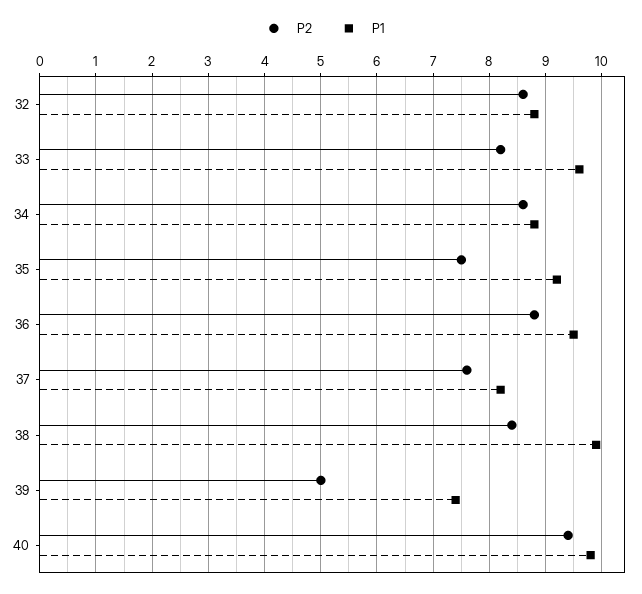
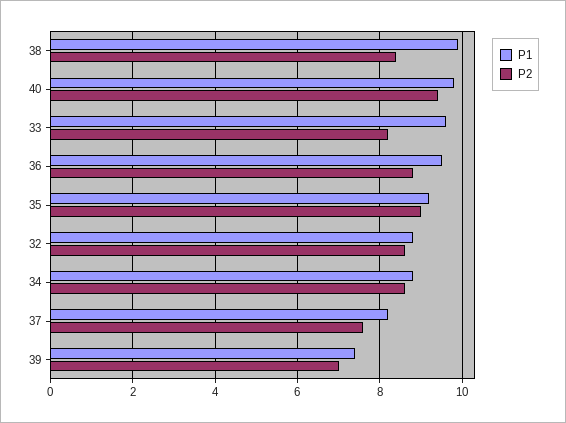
  {
    "P2": {
      "32": 8.5,
      "33": 8,
      "34": 8.5,
-     "35": 7.5,
+     "35": 9,
      "36": 9,
      "37": 7.5,
      "38": 8.5,
-     "39": 5,
+     "39": 7,
      "40": 9.5
    },
    "P1": {
      "32": 9,
      "33": 9.5,
      "34": 9,
      "35": 9,
      "36": 9.5,
      "37": 8,
      "38": 10,
      "39": 7.5,
      "40": 10
    }
  }

